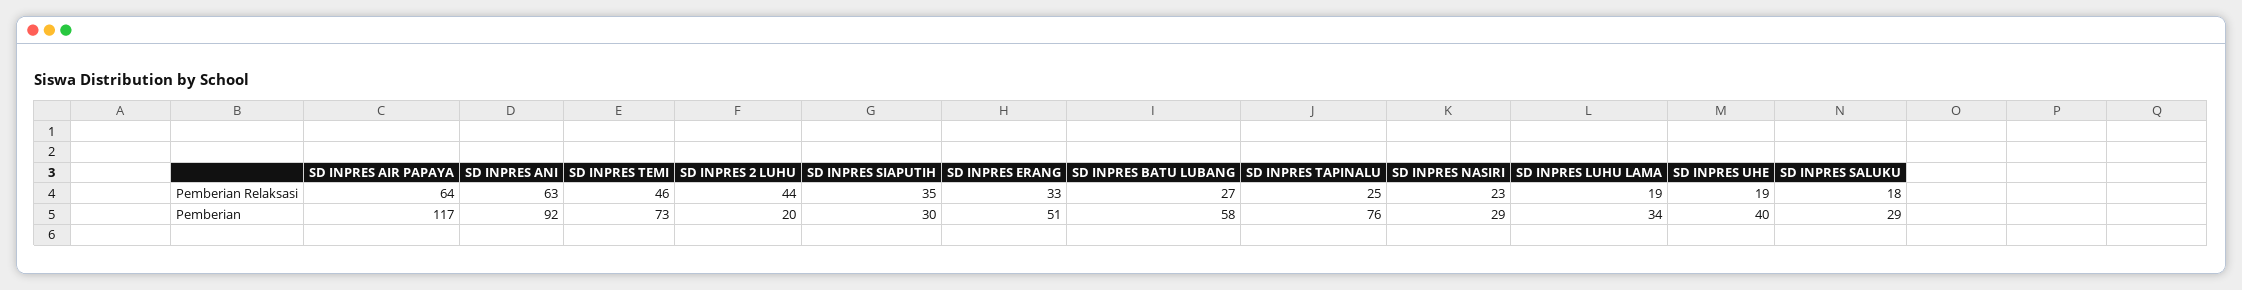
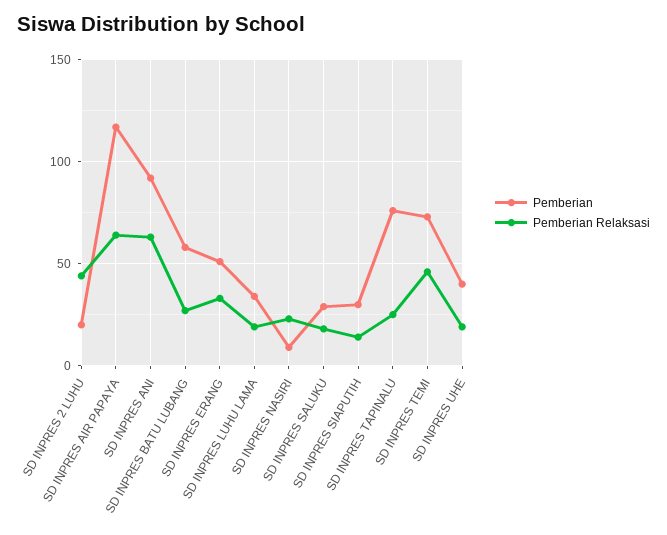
  {
    "Pemberian Relaksasi": {
      "SD INPRES AIR PAPAYA": 64,
      "SD INPRES ANI": 63,
      "SD INPRES TEMI": 46,
      "SD INPRES 2 LUHU": 44,
-     "SD INPRES SIAPUTIH": 35,
+     "SD INPRES SIAPUTIH": 15,
      "SD INPRES ERANG": 33,
      "SD INPRES BATU LUBANG": 27,
      "SD INPRES TAPINALU": 25,
      "SD INPRES NASIRI": 23,
      "SD INPRES LUHU LAMA": 19,
      "SD INPRES UHE": 19,
      "SD INPRES SALUKU": 18
    },
    "Pemberian": {
      "SD INPRES AIR PAPAYA": 117,
      "SD INPRES ANI": 92,
      "SD INPRES TEMI": 73,
      "SD INPRES 2 LUHU": 20,
      "SD INPRES SIAPUTIH": 30,
      "SD INPRES ERANG": 51,
      "SD INPRES BATU LUBANG": 58,
      "SD INPRES TAPINALU": 76,
-     "SD INPRES NASIRI": 29,
+     "SD INPRES NASIRI": 10,
      "SD INPRES LUHU LAMA": 34,
      "SD INPRES UHE": 40,
      "SD INPRES SALUKU": 29
    }
  }

